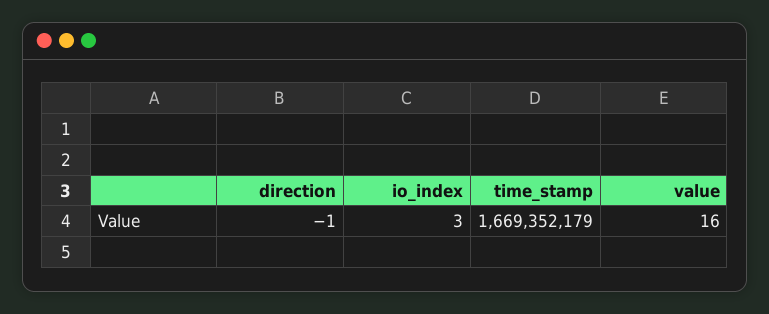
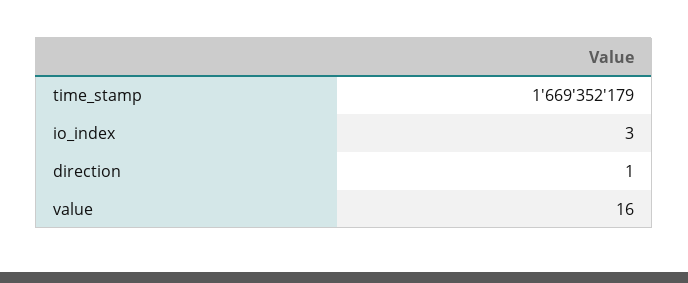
  {
-   "direction": -1,
+   "direction": 1,
    "io_index": 3,
    "time_stamp": 1669352179,
    "value": 16
  }

